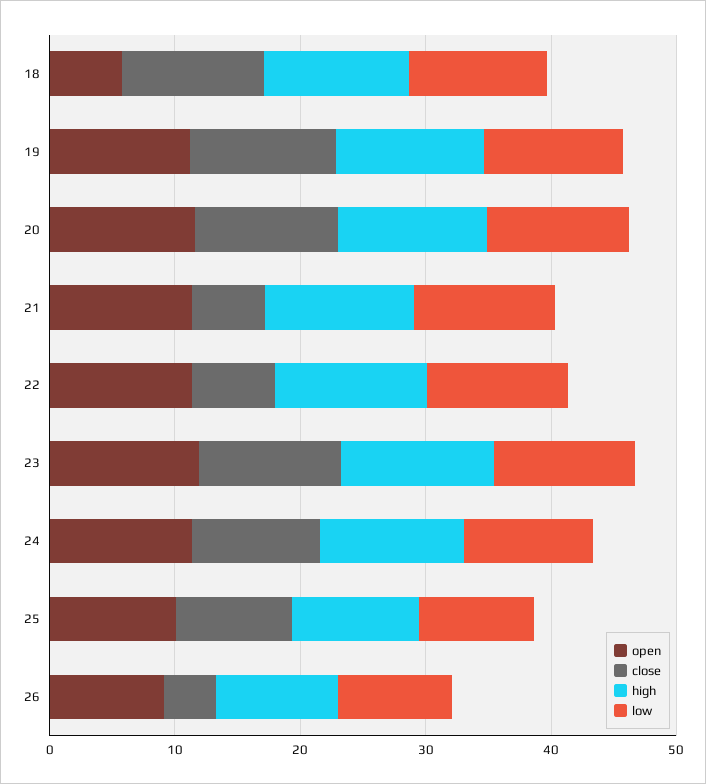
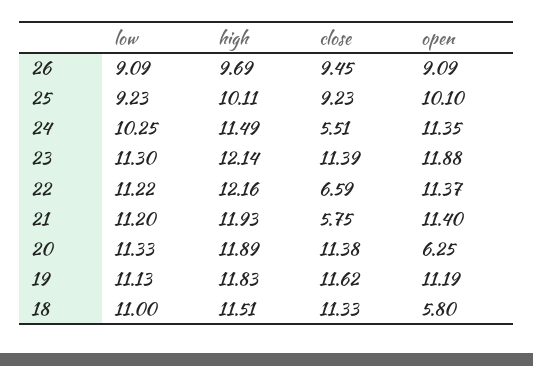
  {
    "open": {
      "18": 5.8,
      "19": 11.19,
-     "20": 12,
+     "20": 6.25,
      "21": 11.4,
      "22": 11.37,
      "23": 11.88,
      "24": 11.35,
      "25": 10.1,
      "26": 9.09
    },
    "close": {
      "18": 11.33,
      "19": 11.62,
      "20": 11.38,
      "21": 5.75,
      "22": 6.59,
      "23": 11.39,
-     "24": 10,
+     "24": 5.51,
      "25": 9.23,
-     "26": 4
+     "26": 9.45
    },
    "high": {
      "18": 11.51,
      "19": 11.83,
      "20": 11.89,
      "21": 11.93,
      "22": 12.16,
      "23": 12.14,
      "24": 11.49,
      "25": 10.11,
      "26": 9.69
    },
    "low": {
      "18": 11,
      "19": 11.13,
      "20": 11.33,
      "21": 11.2,
      "22": 11.22,
      "23": 11.3,
      "24": 10.25,
      "25": 9.23,
      "26": 9.09
    }
  }

